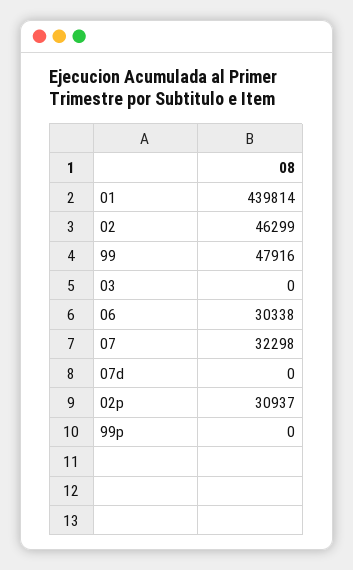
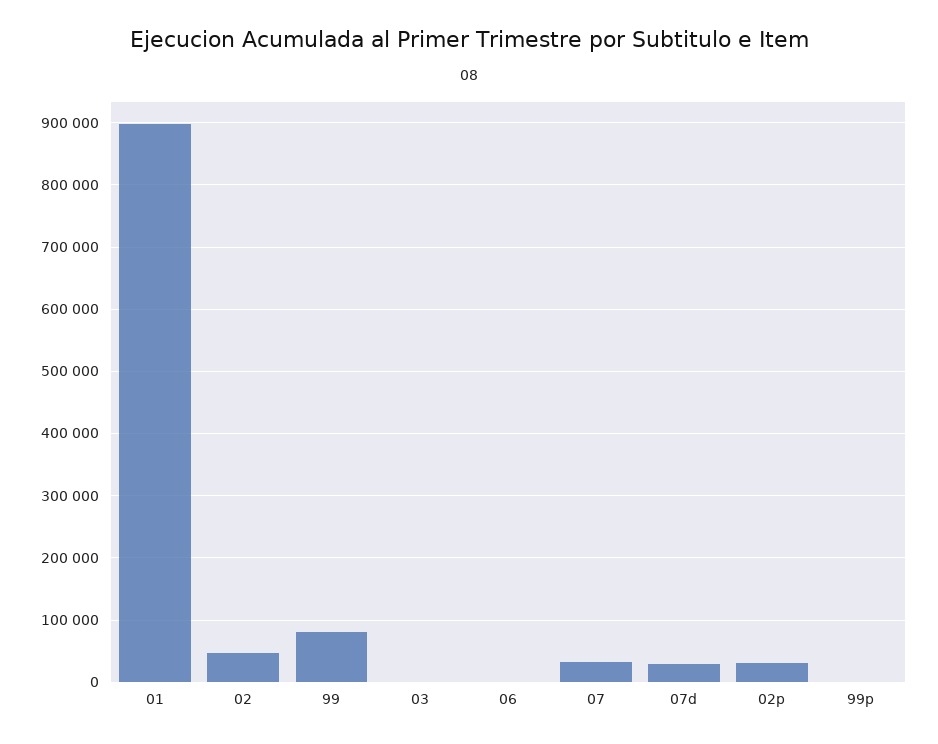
  {
-   "01": 439814,
+   "01": 900000,
    "02": 46299,
-   "99": 47916,
+   "99": 80000,
    "03": 0,
-   "06": 30338,
+   "06": 0,
    "07": 32298,
-   "07d": 0,
+   "07d": 30000,
    "02p": 30937,
    "99p": 0
  }

